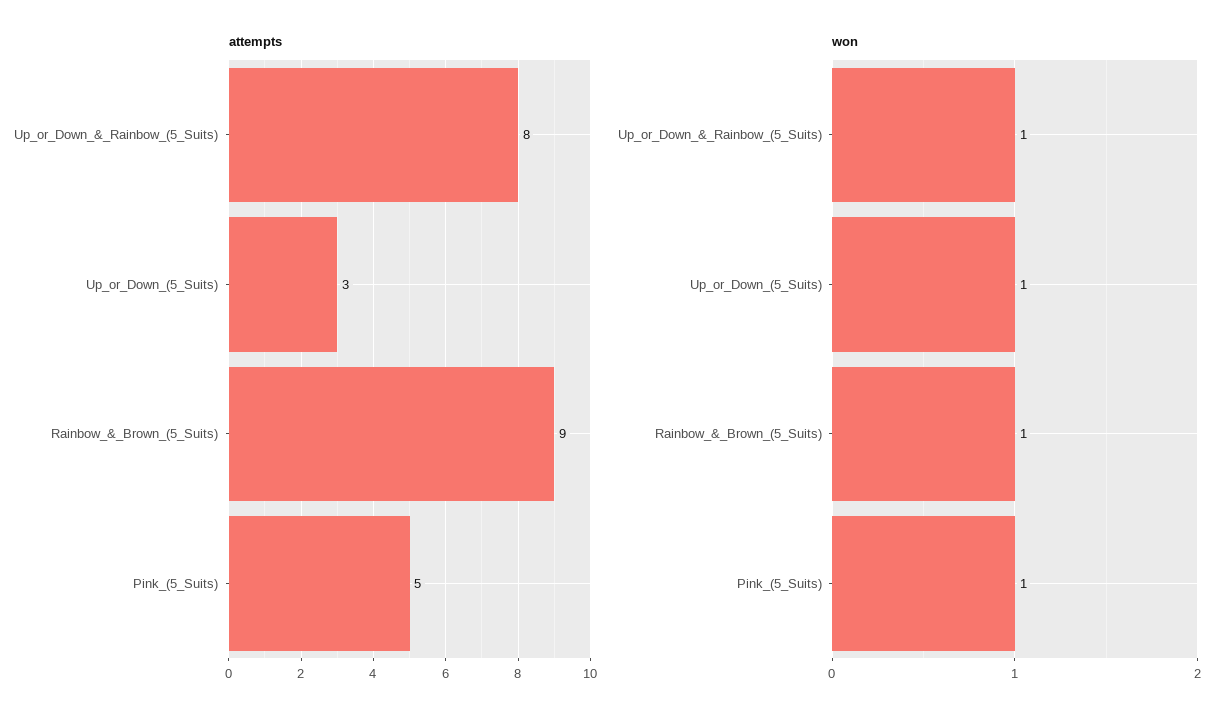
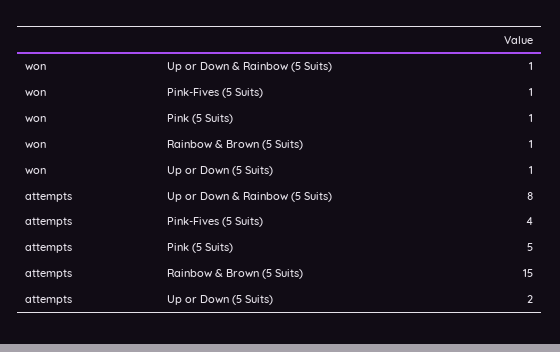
  {
    "attempts": {
      "Up_or_Down_&_Rainbow_(5_Suits)": 8,
-     "Up_or_Down_(5_Suits)": 3,
+     "Up_or_Down_(5_Suits)": 2,
-     "Rainbow_&_Brown_(5_Suits)": 9,
+     "Rainbow_&_Brown_(5_Suits)": 15,
-     "Pink_(5_Suits)": 5
+     "Pink_(5_Suits)": 5,
+     "Pink-Fives (5 Suits)": 4
    },
    "won": {
      "Up_or_Down_&_Rainbow_(5_Suits)": 1,
      "Up_or_Down_(5_Suits)": 1,
      "Rainbow_&_Brown_(5_Suits)": 1,
-     "Pink_(5_Suits)": 1
+     "Pink_(5_Suits)": 1,
+     "Pink-Fives (5 Suits)": 1
    }
  }

